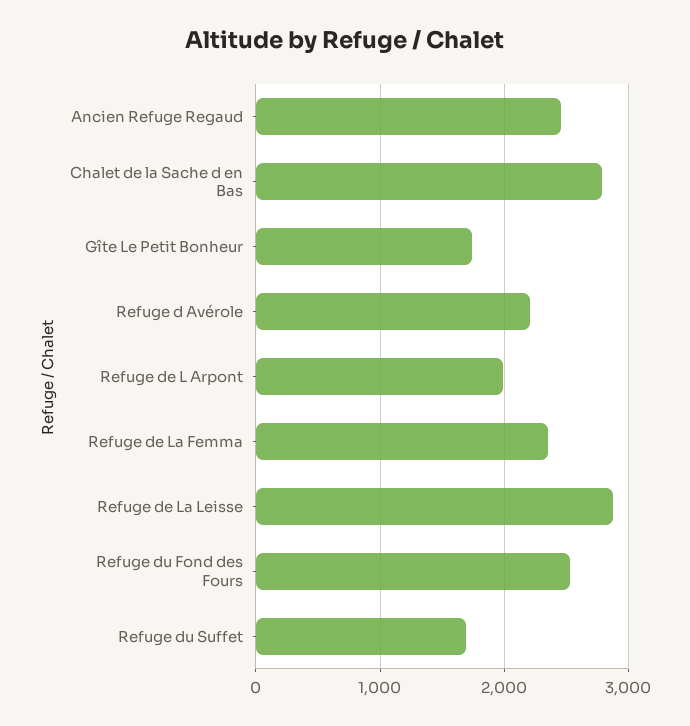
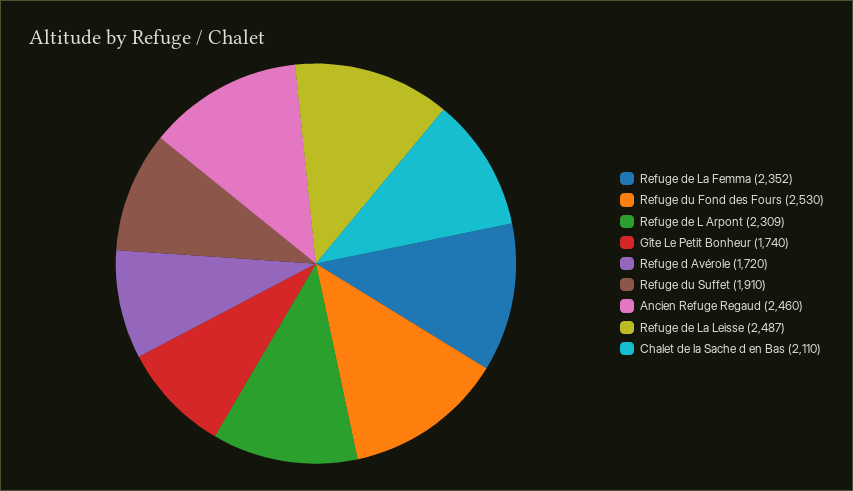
  {
    "Ancien Refuge Regaud": 2460,
-   "Chalet de la Sache d en Bas": 2800,
+   "Chalet de la Sache d en Bas": 2110,
    "Gîte Le Petit Bonheur": 1740,
-   "Refuge d Avérole": 2200,
+   "Refuge d Avérole": 1720,
-   "Refuge de L Arpont": 2000,
+   "Refuge de L Arpont": 2309,
    "Refuge de La Femma": 2352,
-   "Refuge de La Leisse": 2900,
+   "Refuge de La Leisse": 2487,
    "Refuge du Fond des Fours": 2530,
-   "Refuge du Suffet": 1700
+   "Refuge du Suffet": 1910
  }

